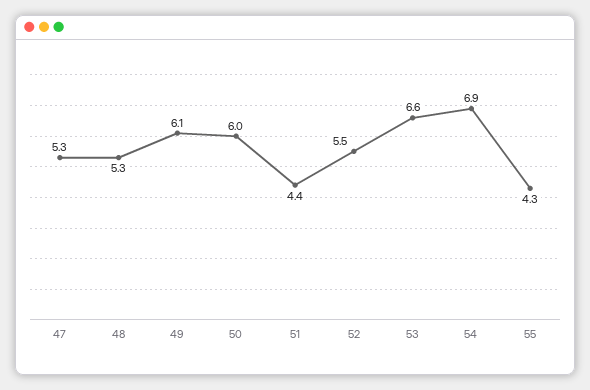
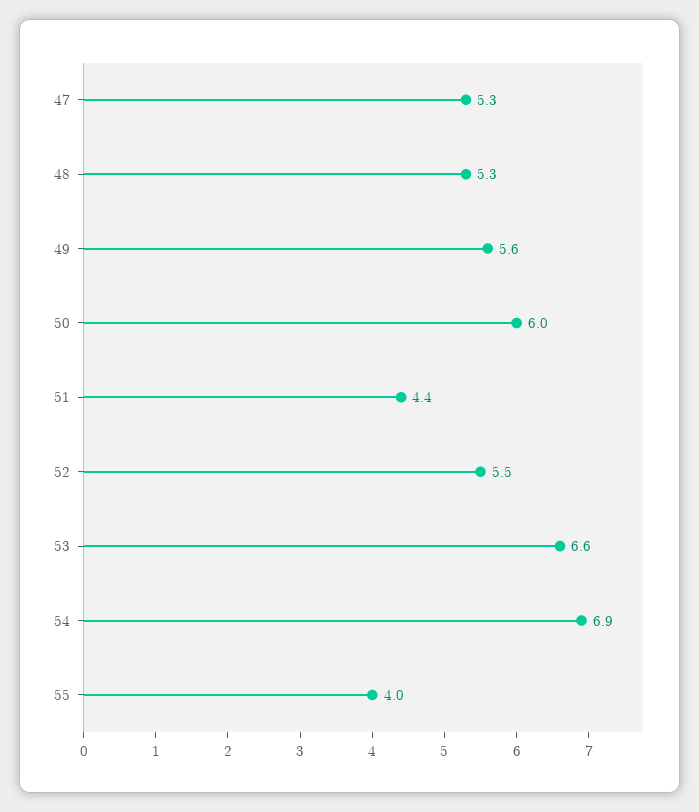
  {
    "47": 5.3,
    "48": 5.3,
-   "49": 6.1,
+   "49": 5.6,
    "50": 6,
    "51": 4.4,
    "52": 5.5,
    "53": 6.6,
    "54": 6.9,
-   "55": 4.3
+   "55": 4
  }

